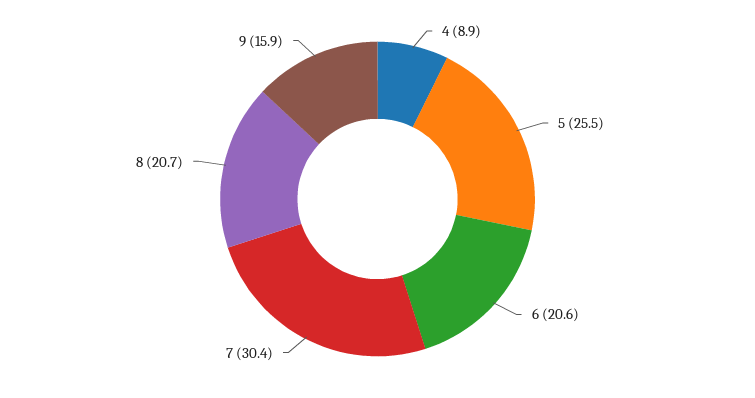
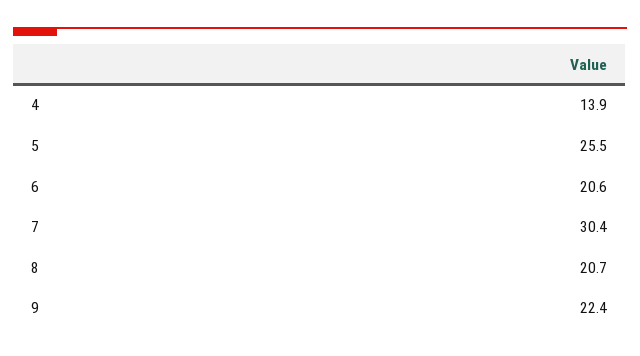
  {
-   "4": 8.9,
+   "4": 13.9,
    "5": 25.5,
    "6": 20.6,
    "7": 30.4,
    "8": 20.7,
-   "9": 15.9
+   "9": 22.4
  }

